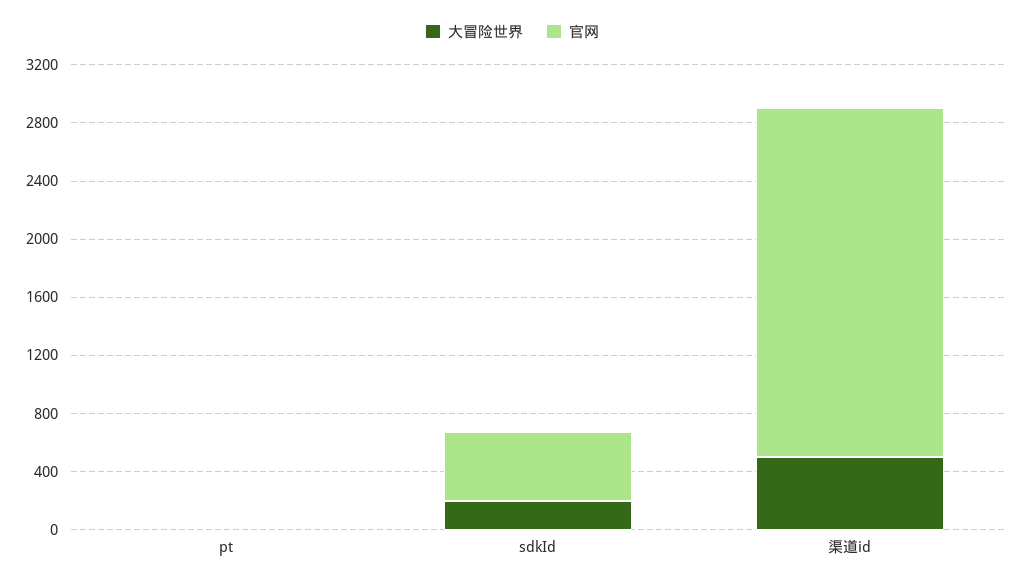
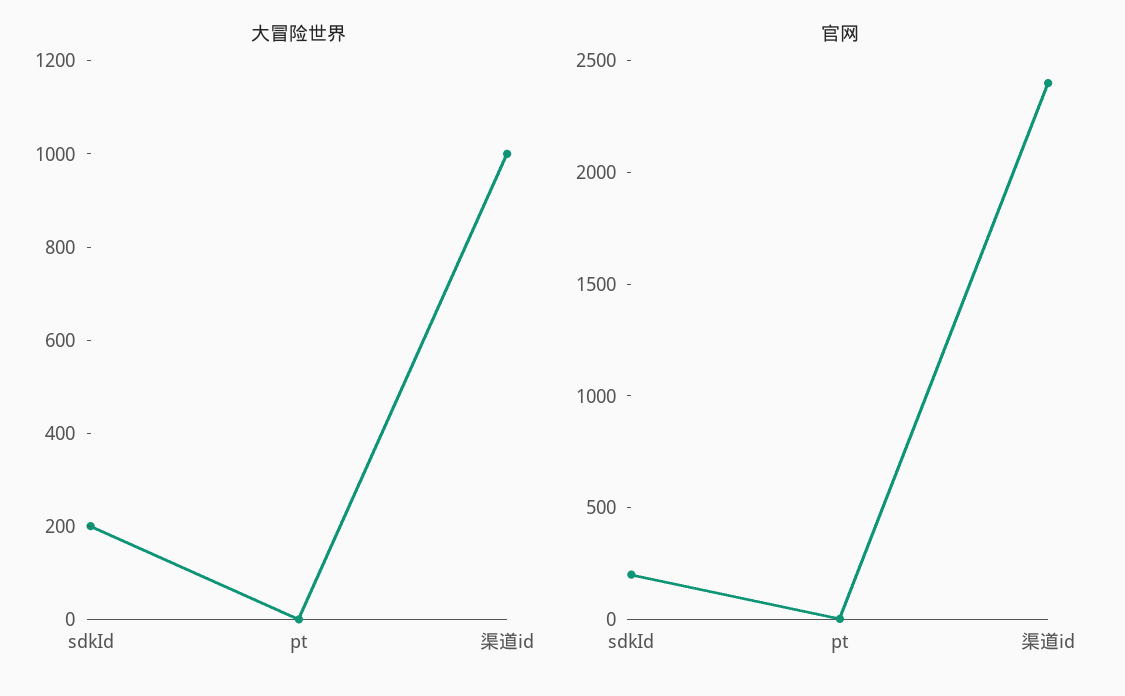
  {
    "大冒险世界": {
      "pt": 0,
      "sdkId": 200,
-     "渠道id": 500
+     "渠道id": 1000
    },
    "官网": {
      "pt": 0,
-     "sdkId": 500,
+     "sdkId": 200,
      "渠道id": 2400
    }
  }

